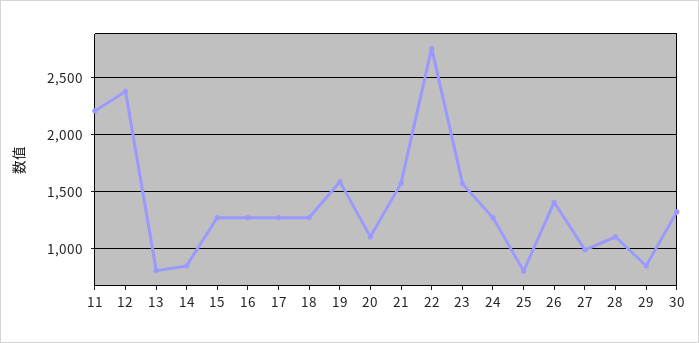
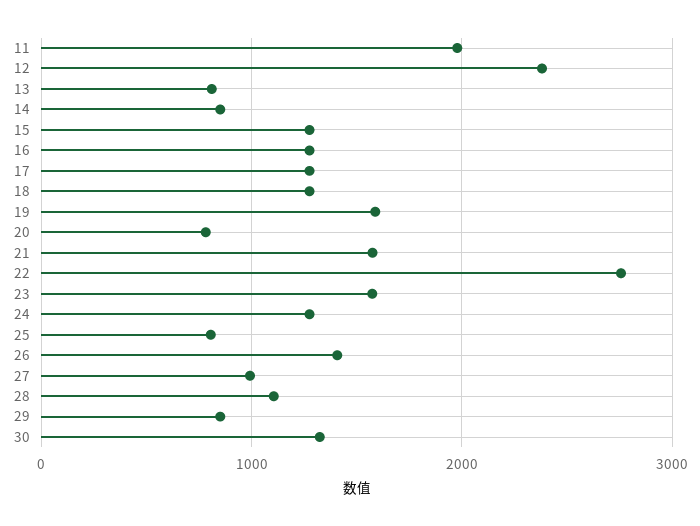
  {
-   "11": 2200,
+   "11": 2000,
    "12": 2400,
    "13": 800,
    "14": 900,
    "15": 1300,
    "16": 1300,
    "17": 1300,
    "18": 1300,
    "19": 1600,
-   "20": 1100,
+   "20": 800,
    "21": 1600,
    "22": 2800,
    "23": 1600,
    "24": 1300,
    "25": 800,
    "26": 1400,
    "27": 1000,
    "28": 1100,
    "29": 900,
    "30": 1300
  }

